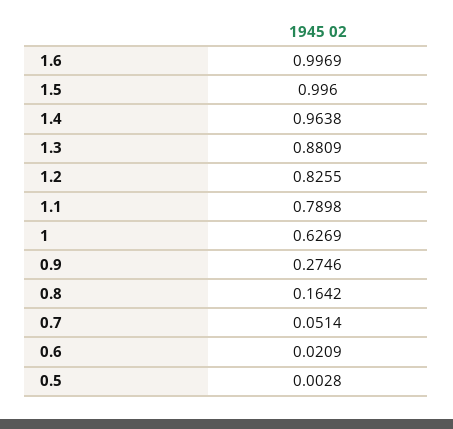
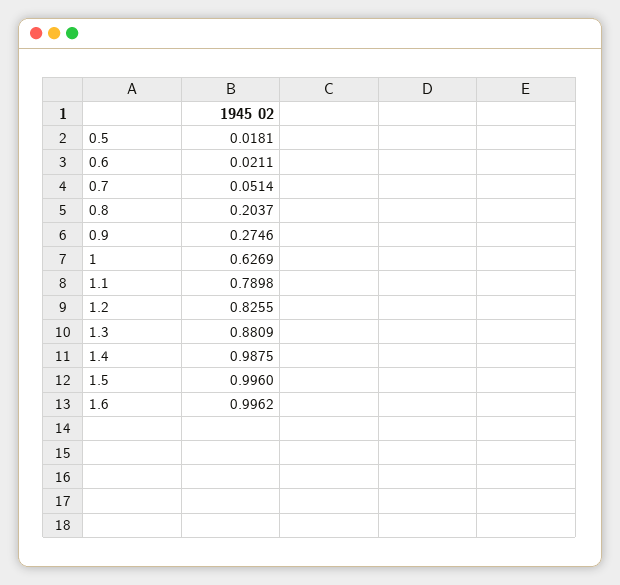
  {
-   "1.6": 0.9969,
+   "1.6": 0.9962,
    "1.5": 0.996,
-   "1.4": 0.9638,
+   "1.4": 0.9875,
    "1.3": 0.8809,
    "1.2": 0.8255,
    "1.1": 0.7898,
    "1": 0.6269,
    "0.9": 0.2746,
-   "0.8": 0.1642,
+   "0.8": 0.2037,
    "0.7": 0.0514,
-   "0.6": 0.0209,
+   "0.6": 0.0211,
-   "0.5": 0.0028
+   "0.5": 0.0181
  }

